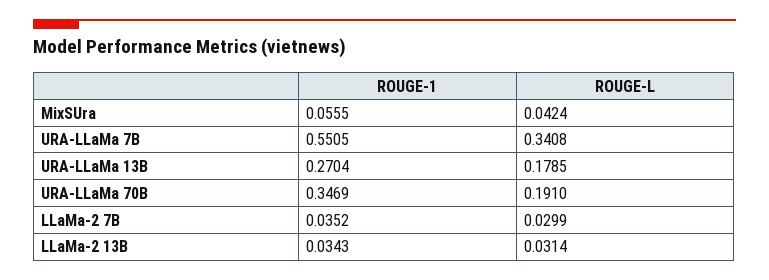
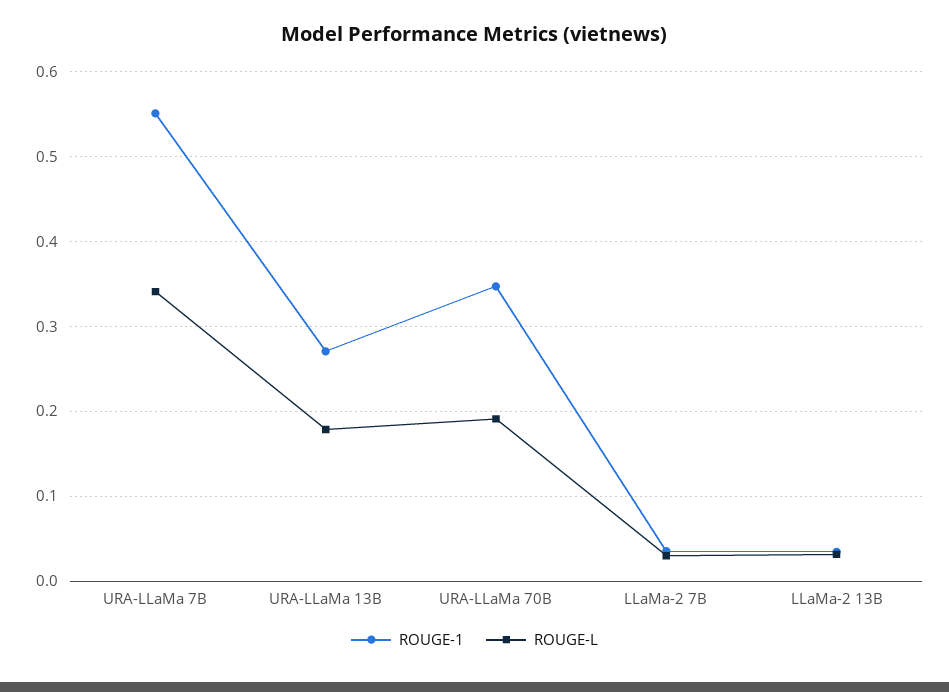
  {
    "ROUGE-1": {
-     "MixSUra": 0.0555,
      "URA-LLaMa 7B": 0.5505,
      "URA-LLaMa 13B": 0.2704,
      "URA-LLaMa 70B": 0.3469,
      "LLaMa-2 7B": 0.0352,
      "LLaMa-2 13B": 0.0343
    },
    "ROUGE-L": {
-     "MixSUra": 0.0424,
      "URA-LLaMa 7B": 0.3408,
      "URA-LLaMa 13B": 0.1785,
      "URA-LLaMa 70B": 0.191,
      "LLaMa-2 7B": 0.0299,
      "LLaMa-2 13B": 0.0314
    }
  }

